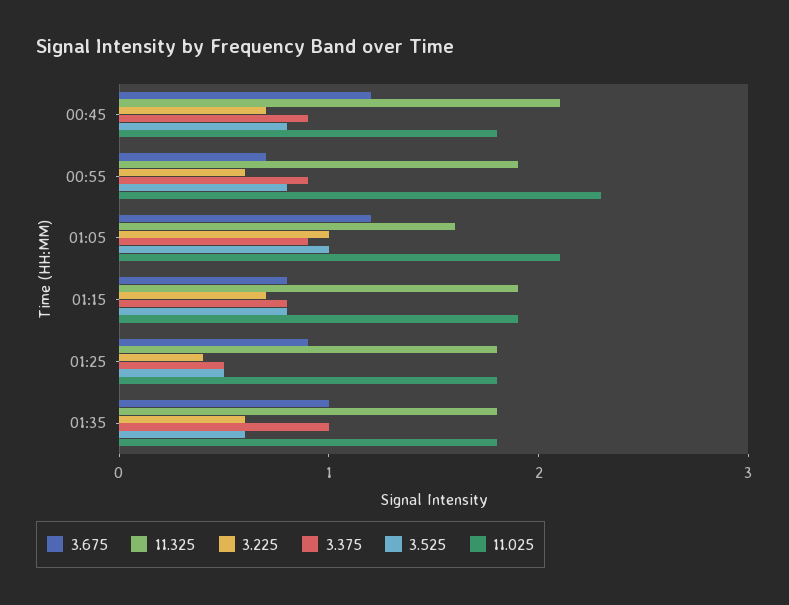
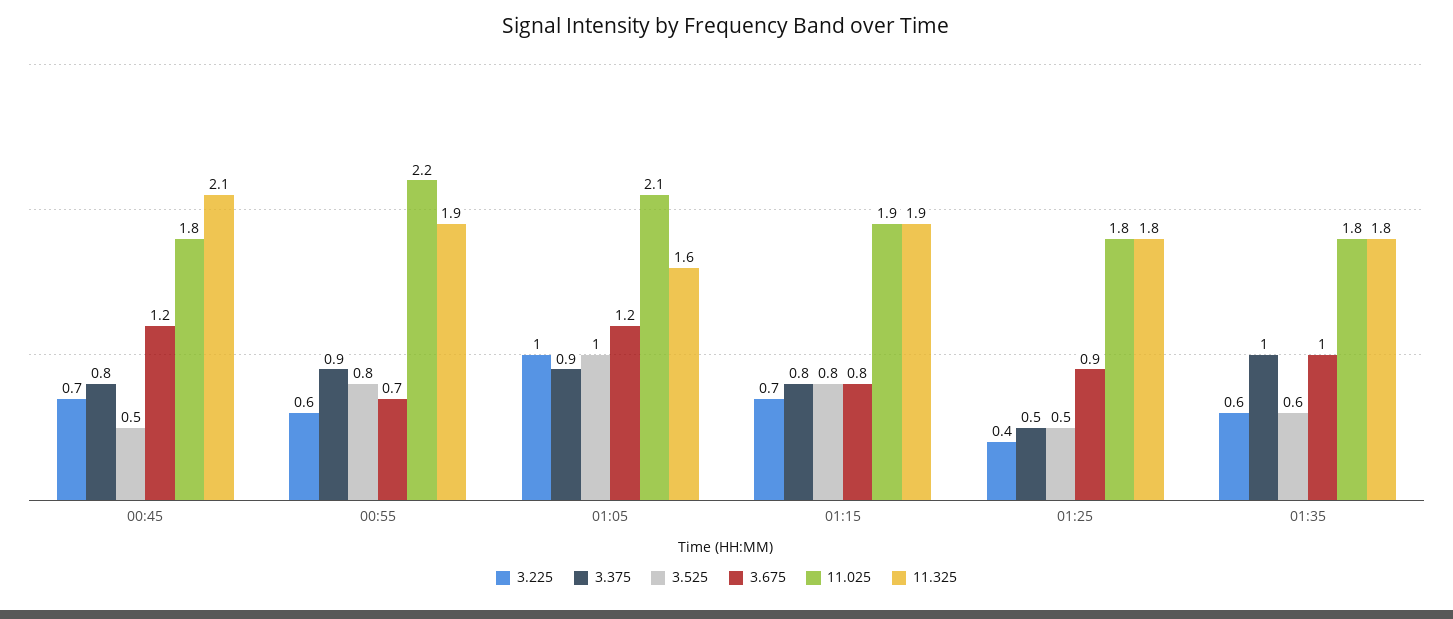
  {
    "3.675": {
      "00:45": 1.2,
      "00:55": 0.7,
      "01:05": 1.2,
      "01:15": 0.8,
      "01:25": 0.9,
      "01:35": 1
    },
    "11.325": {
      "00:45": 2.1,
      "00:55": 1.9,
      "01:05": 1.6,
      "01:15": 1.9,
      "01:25": 1.8,
      "01:35": 1.8
    },
    "3.225": {
      "00:45": 0.7,
      "00:55": 0.6,
      "01:05": 1,
      "01:15": 0.7,
      "01:25": 0.4,
      "01:35": 0.6
    },
    "3.375": {
-     "00:45": 0.9,
+     "00:45": 0.8,
      "00:55": 0.9,
      "01:05": 0.9,
      "01:15": 0.8,
      "01:25": 0.5,
      "01:35": 1
    },
    "3.525": {
-     "00:45": 0.8,
+     "00:45": 0.5,
      "00:55": 0.8,
      "01:05": 1,
      "01:15": 0.8,
      "01:25": 0.5,
      "01:35": 0.6
    },
    "11.025": {
      "00:45": 1.8,
-     "00:55": 2.3,
+     "00:55": 2.2,
      "01:05": 2.1,
      "01:15": 1.9,
      "01:25": 1.8,
      "01:35": 1.8
    }
  }

